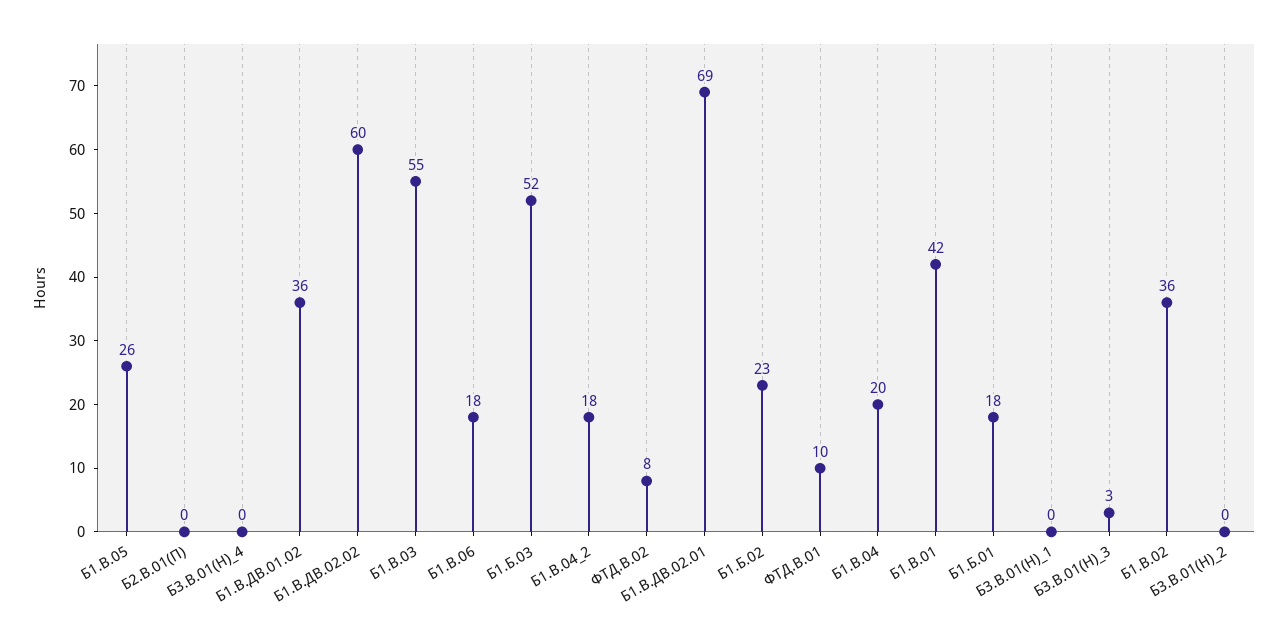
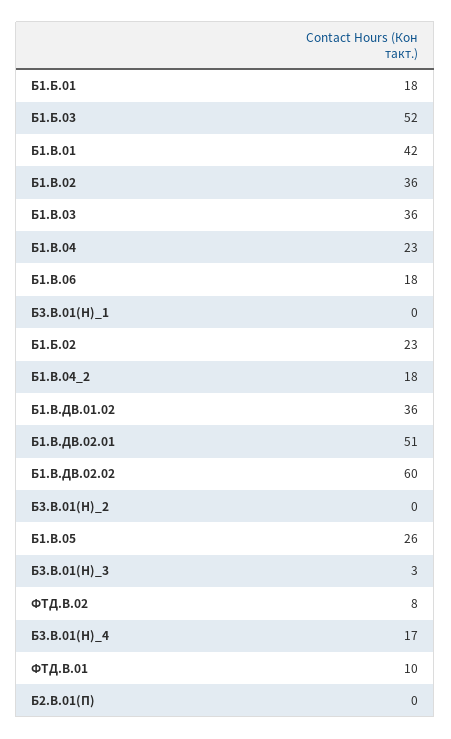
  {
    "Б1.В.05": 26,
    "Б2.В.01(П)": 0,
-   "Б3.В.01(Н)_4": 0,
+   "Б3.В.01(Н)_4": 17,
    "Б1.В.ДВ.01.02": 36,
    "Б1.В.ДВ.02.02": 60,
-   "Б1.В.03": 55,
+   "Б1.В.03": 36,
    "Б1.В.06": 18,
    "Б1.Б.03": 52,
    "Б1.В.04_2": 18,
    "ФТД.В.02": 8,
-   "Б1.В.ДВ.02.01": 69,
+   "Б1.В.ДВ.02.01": 51,
    "Б1.Б.02": 23,
    "ФТД.В.01": 10,
-   "Б1.В.04": 20,
+   "Б1.В.04": 23,
    "Б1.В.01": 42,
    "Б1.Б.01": 18,
    "Б3.В.01(Н)_1": 0,
    "Б3.В.01(Н)_3": 3,
    "Б1.В.02": 36,
    "Б3.В.01(Н)_2": 0
  }

